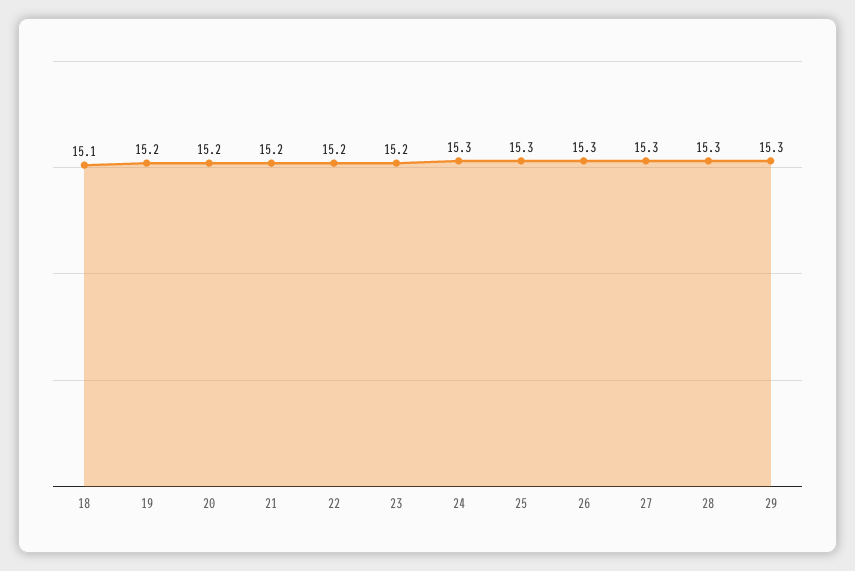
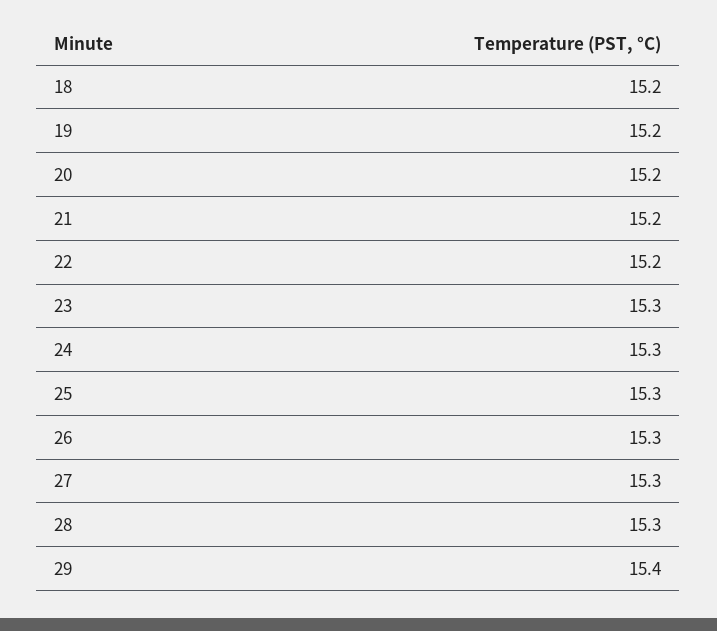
  {
-   "18": 15.1,
+   "18": 15.2,
    "19": 15.2,
    "20": 15.2,
    "21": 15.2,
    "22": 15.2,
-   "23": 15.2,
+   "23": 15.3,
    "24": 15.3,
    "25": 15.3,
    "26": 15.3,
    "27": 15.3,
    "28": 15.3,
-   "29": 15.3
+   "29": 15.4
  }

